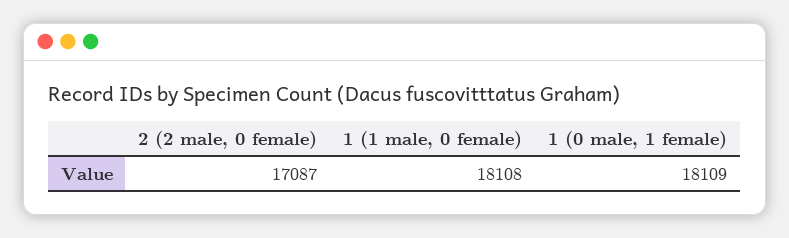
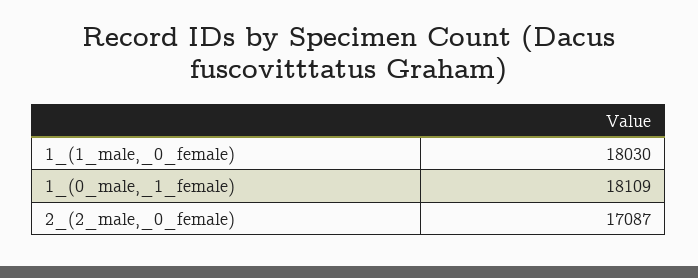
  {
    "2 (2 male, 0 female)": 17087,
-   "1 (1 male, 0 female)": 18108,
+   "1 (1 male, 0 female)": 18030,
    "1 (0 male, 1 female)": 18109
  }

